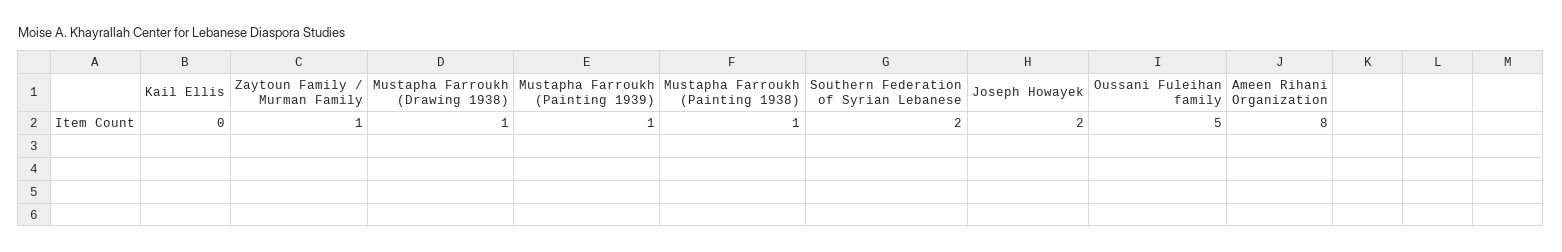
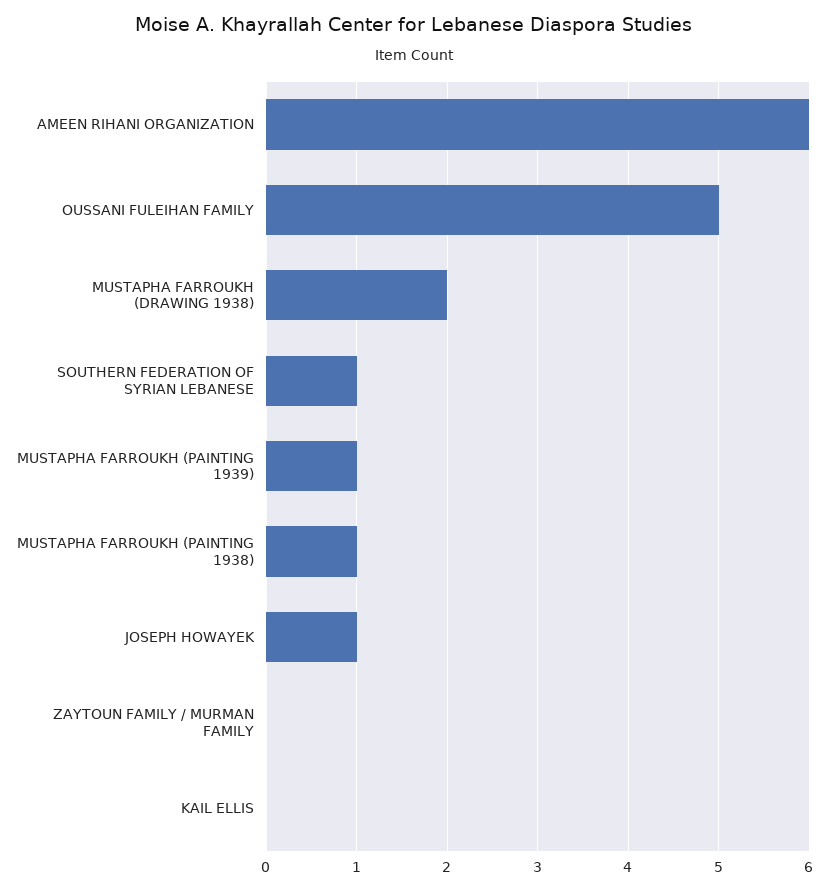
  {
    "Kail Ellis": 0,
-   "Zaytoun Family / Murman Family": 1,
+   "Zaytoun Family / Murman Family": 0,
-   "Mustapha Farroukh (Drawing 1938)": 1,
+   "Mustapha Farroukh (Drawing 1938)": 2,
    "Mustapha Farroukh (Painting 1939)": 1,
    "Mustapha Farroukh (Painting 1938)": 1,
-   "Southern Federation of Syrian Lebanese": 2,
+   "Southern Federation of Syrian Lebanese": 1,
-   "Joseph Howayek": 2,
+   "Joseph Howayek": 1,
    "Oussani Fuleihan family": 5,
-   "Ameen Rihani Organization": 8
+   "Ameen Rihani Organization": 6
  }

